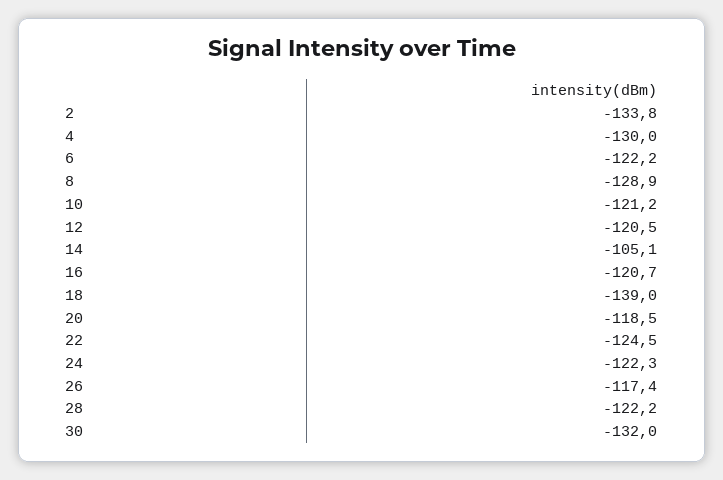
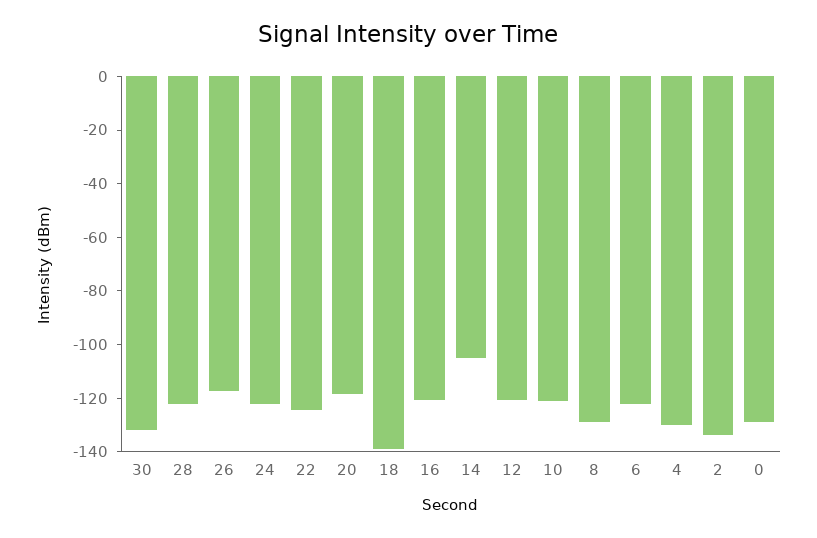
  {
    "2": -133.8,
    "4": -130,
    "6": -122.2,
    "8": -128.9,
    "10": -121.2,
    "12": -120.5,
    "14": -105.1,
    "16": -120.7,
    "18": -139,
    "20": -118.5,
    "22": -124.5,
    "24": -122.3,
    "26": -117.4,
    "28": -122.2,
-   "30": -132
+   "30": -132,
+   "0": -130
  }

